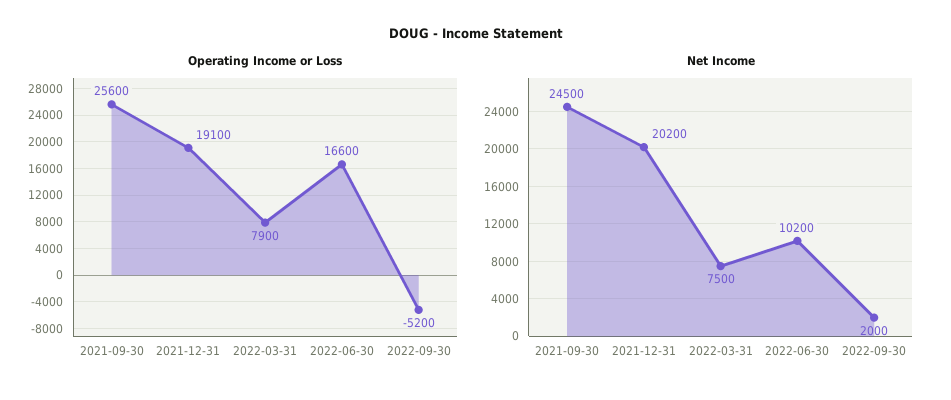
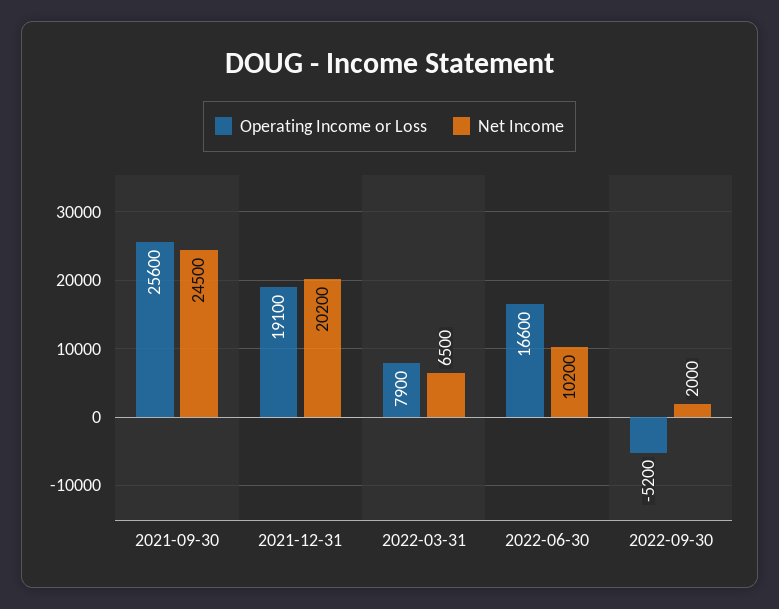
  {
    "Operating Income or Loss": {
      "2021-09-30": 25600,
      "2021-12-31": 19100,
      "2022-03-31": 7900,
      "2022-06-30": 16600,
      "2022-09-30": -5200
    },
    "Net Income": {
      "2021-09-30": 24500,
      "2021-12-31": 20200,
-     "2022-03-31": 7500,
+     "2022-03-31": 6500,
      "2022-06-30": 10200,
      "2022-09-30": 2000
    }
  }

